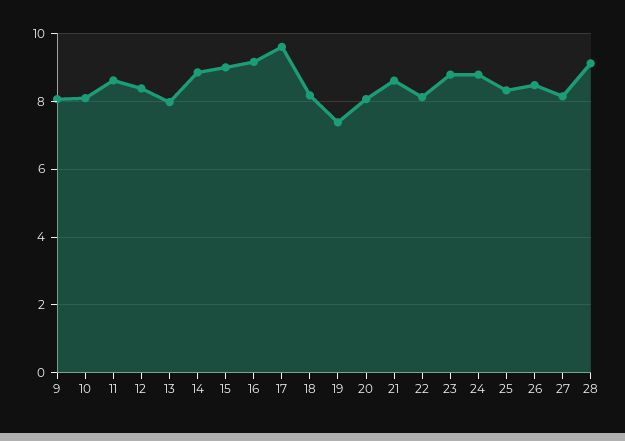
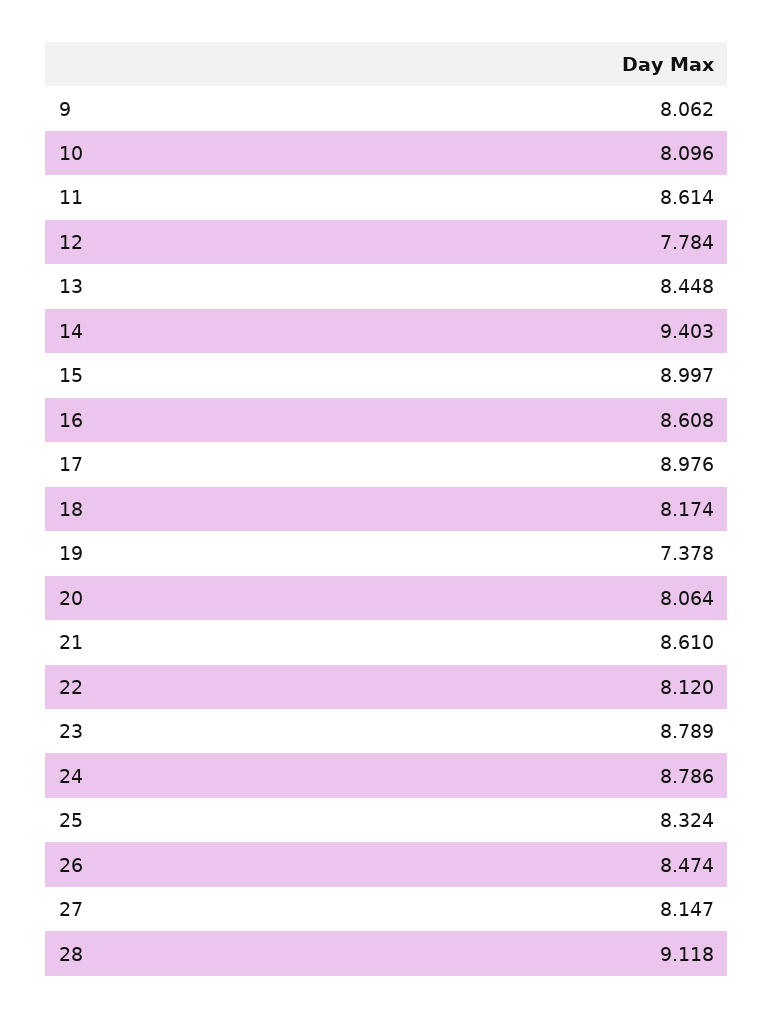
  {
    "9": 8.062,
    "10": 8.096,
    "11": 8.614,
-   "12": 8.4,
+   "12": 7.784,
-   "13": 8,
+   "13": 8.448,
-   "14": 8.8,
+   "14": 9.403,
    "15": 8.997,
-   "16": 9.2,
+   "16": 8.608,
-   "17": 9.6,
+   "17": 8.976,
    "18": 8.174,
    "19": 7.378,
    "20": 8.064,
    "21": 8.61,
    "22": 8.12,
    "23": 8.789,
    "24": 8.786,
    "25": 8.324,
    "26": 8.474,
    "27": 8.147,
    "28": 9.118
  }

